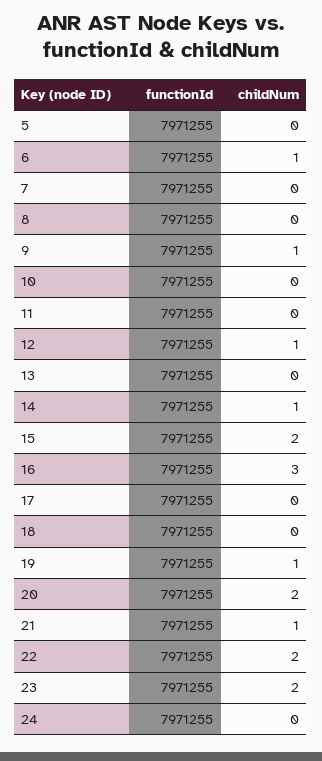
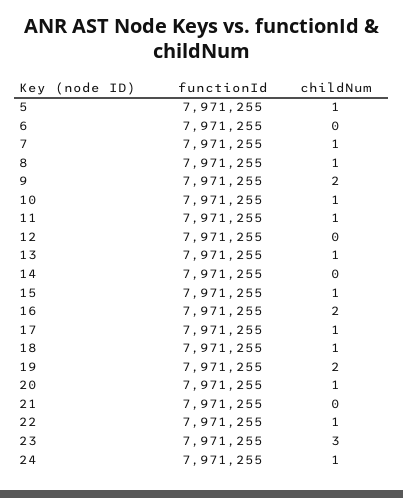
  {
    "functionId": {
      "5": 7971255,
      "6": 7971255,
      "7": 7971255,
      "8": 7971255,
      "9": 7971255,
      "10": 7971255,
      "11": 7971255,
      "12": 7971255,
      "13": 7971255,
      "14": 7971255,
      "15": 7971255,
      "16": 7971255,
      "17": 7971255,
      "18": 7971255,
      "19": 7971255,
      "20": 7971255,
      "21": 7971255,
      "22": 7971255,
      "23": 7971255,
      "24": 7971255
    },
    "childNum": {
-     "5": 0,
+     "5": 1,
-     "6": 1,
+     "6": 0,
-     "7": 0,
+     "7": 1,
-     "8": 0,
+     "8": 1,
-     "9": 1,
+     "9": 2,
-     "10": 0,
+     "10": 1,
-     "11": 0,
+     "11": 1,
-     "12": 1,
+     "12": 0,
-     "13": 0,
+     "13": 1,
-     "14": 1,
+     "14": 0,
-     "15": 2,
+     "15": 1,
-     "16": 3,
+     "16": 2,
-     "17": 0,
+     "17": 1,
-     "18": 0,
+     "18": 1,
-     "19": 1,
+     "19": 2,
-     "20": 2,
+     "20": 1,
-     "21": 1,
+     "21": 0,
-     "22": 2,
+     "22": 1,
-     "23": 2,
+     "23": 3,
-     "24": 0
+     "24": 1
    }
  }

